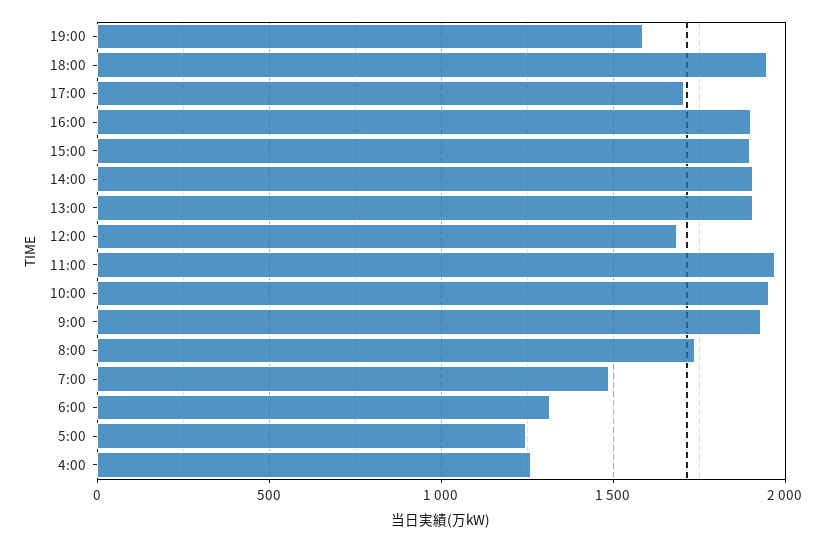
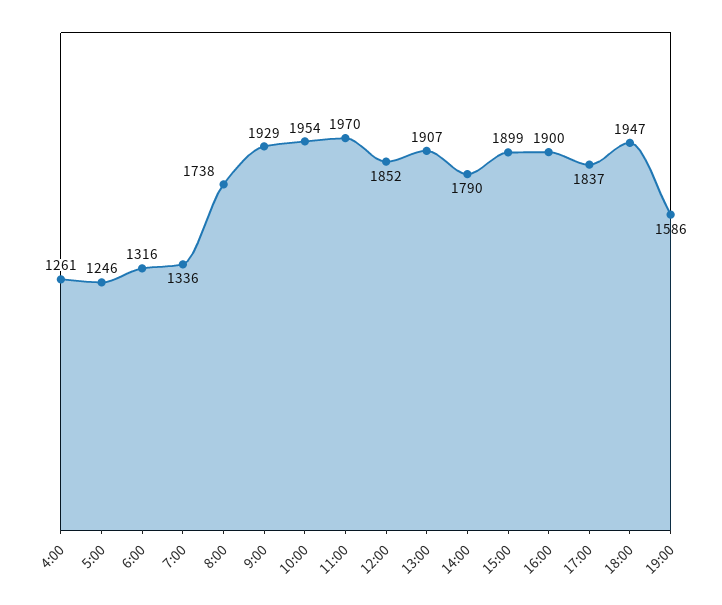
  {
    "19:00": 1586,
    "18:00": 1947,
-   "17:00": 1700,
+   "17:00": 1837,
    "16:00": 1900,
    "15:00": 1899,
-   "14:00": 1900,
+   "14:00": 1790,
    "13:00": 1907,
-   "12:00": 1700,
+   "12:00": 1852,
    "11:00": 1970,
    "10:00": 1954,
    "9:00": 1929,
    "8:00": 1738,
-   "7:00": 1500,
+   "7:00": 1336,
    "6:00": 1316,
    "5:00": 1246,
    "4:00": 1261
  }

